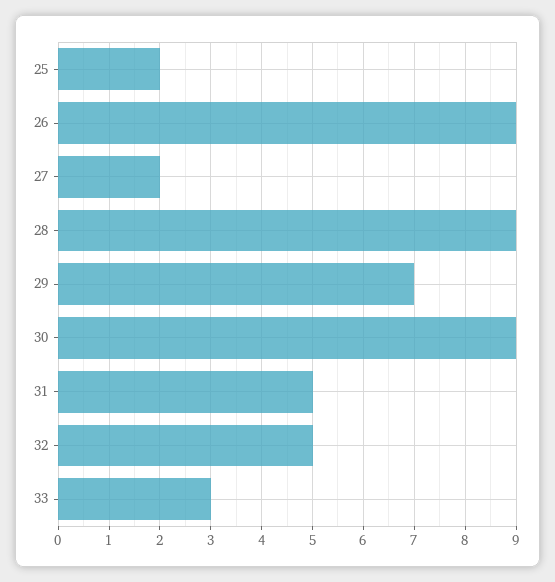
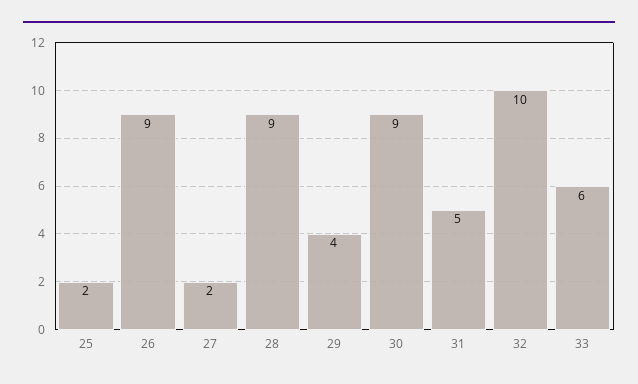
  {
    "25": 2,
    "26": 9,
    "27": 2,
    "28": 9,
-   "29": 7,
+   "29": 4,
    "30": 9,
    "31": 5,
-   "32": 5,
+   "32": 10,
-   "33": 3
+   "33": 6
  }

